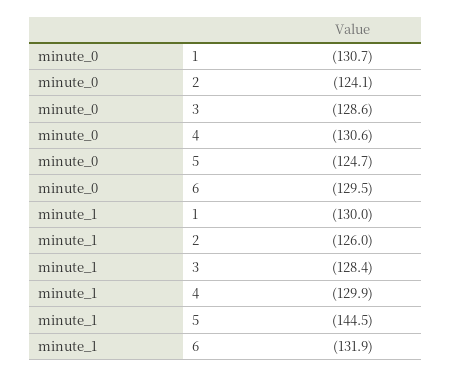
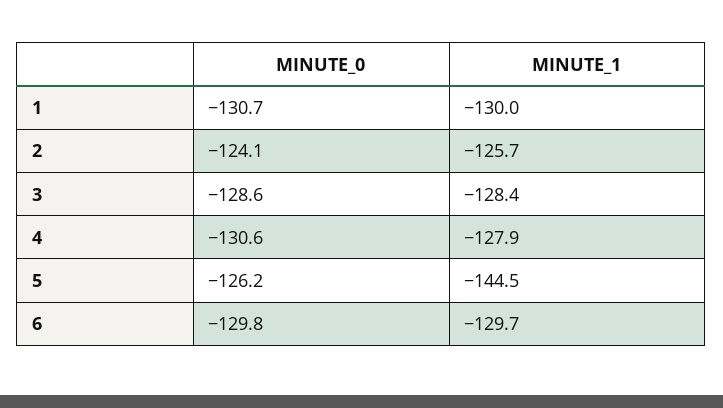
  {
    "minute_0": {
      "1": -130.7,
      "2": -124.1,
      "3": -128.6,
      "4": -130.6,
-     "5": -124.7,
+     "5": -126.2,
-     "6": -129.5
+     "6": -129.8
    },
    "minute_1": {
      "1": -130,
-     "2": -126,
+     "2": -125.7,
      "3": -128.4,
-     "4": -129.9,
+     "4": -127.9,
      "5": -144.5,
-     "6": -131.9
+     "6": -129.7
    }
  }

